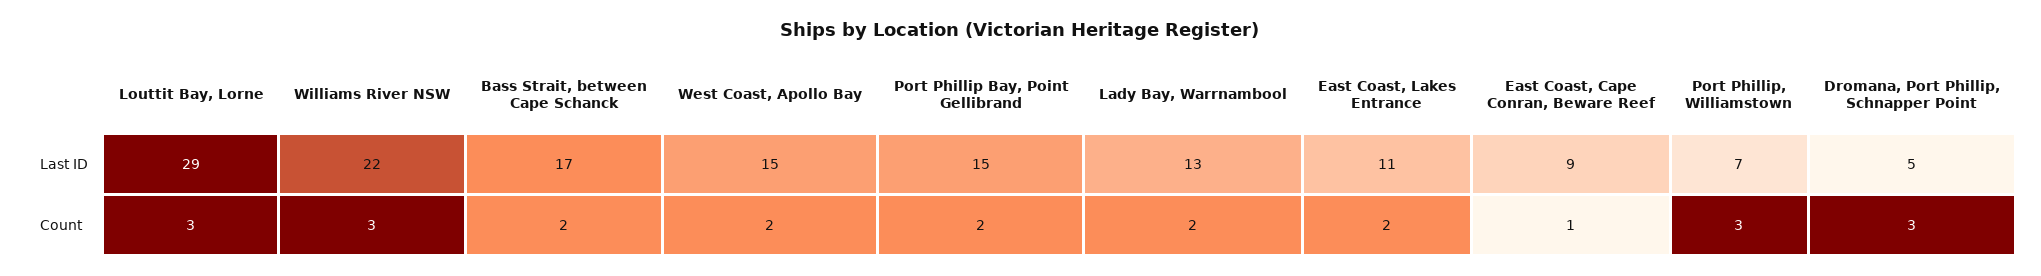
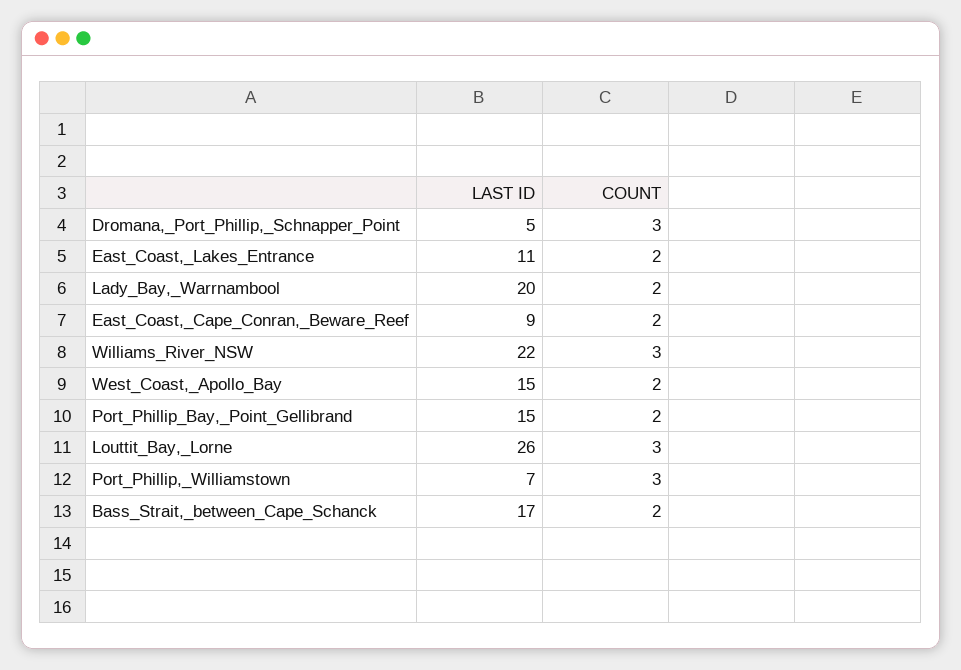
  {
    "Louttit Bay, Lorne": {
-     "Last ID": 29,
+     "Last ID": 26,
      "Count": 3
    },
    "Williams River NSW": {
      "Last ID": 22,
      "Count": 3
    },
    "Bass Strait, between Cape Schanck": {
      "Last ID": 17,
      "Count": 2
    },
    "West Coast, Apollo Bay": {
      "Last ID": 15,
      "Count": 2
    },
    "Port Phillip Bay, Point Gellibrand": {
      "Last ID": 15,
      "Count": 2
    },
    "Lady Bay, Warrnambool": {
-     "Last ID": 13,
+     "Last ID": 20,
      "Count": 2
    },
    "East Coast, Lakes Entrance": {
      "Last ID": 11,
      "Count": 2
    },
    "East Coast, Cape Conran, Beware Reef": {
      "Last ID": 9,
-     "Count": 1
+     "Count": 2
    },
    "Port Phillip, Williamstown": {
      "Last ID": 7,
      "Count": 3
    },
    "Dromana, Port Phillip, Schnapper Point": {
      "Last ID": 5,
      "Count": 3
    }
  }

